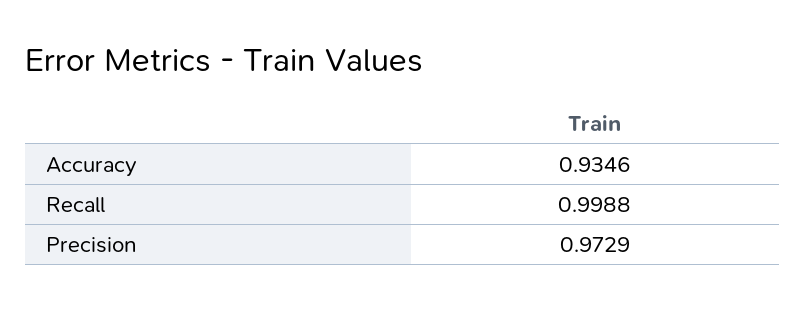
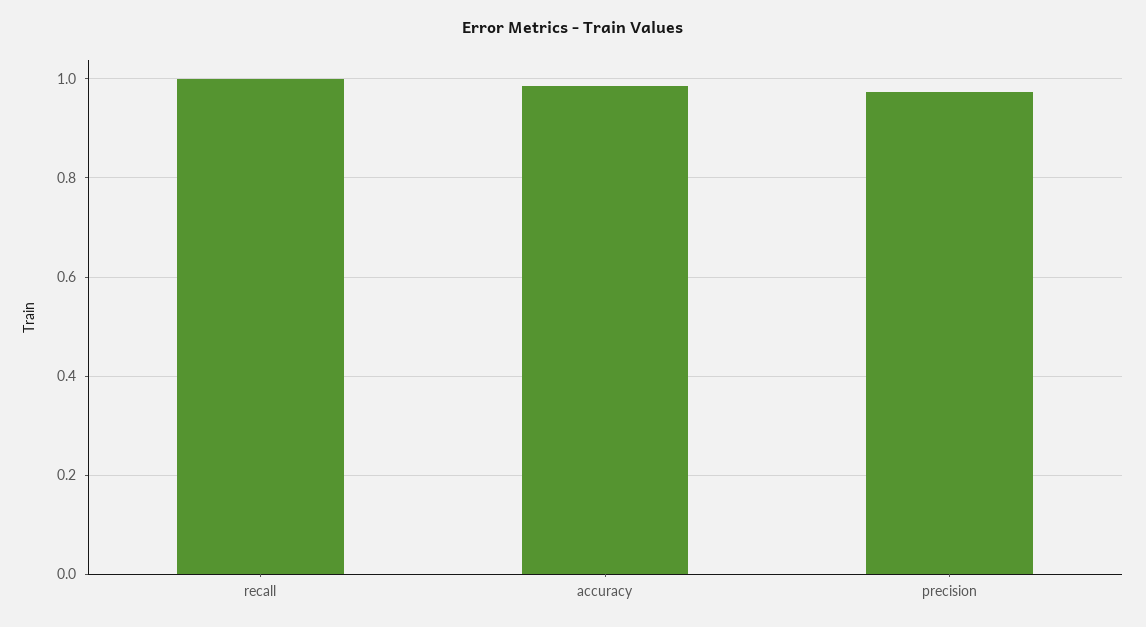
  {
-   "Accuracy": 0.9346,
+   "Accuracy": 0.98,
    "Recall": 0.9988,
    "Precision": 0.9729
  }

